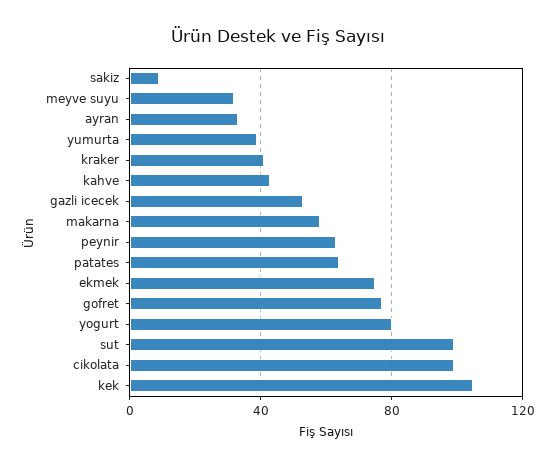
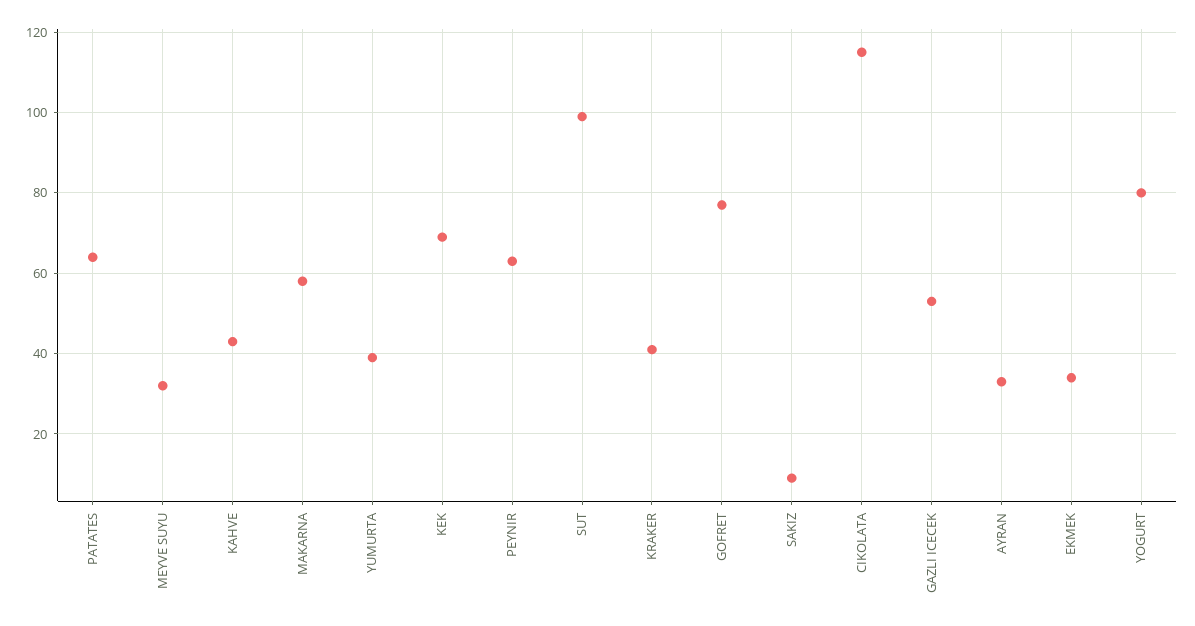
  {
    "sakiz": 10,
    "meyve suyu": 30,
    "ayran": 35,
    "yumurta": 40,
    "kraker": 40,
    "kahve": 45,
    "gazli icecek": 55,
    "makarna": 60,
    "peynir": 65,
    "patates": 65,
-   "ekmek": 75,
+   "ekmek": 35,
    "gofret": 75,
    "yogurt": 80,
    "sut": 100,
-   "cikolata": 100,
+   "cikolata": 115,
-   "kek": 105
+   "kek": 70
  }

